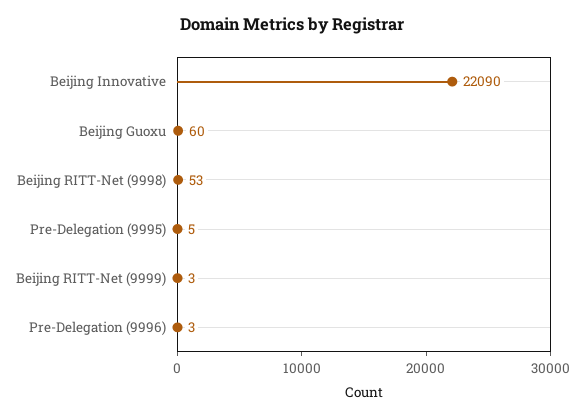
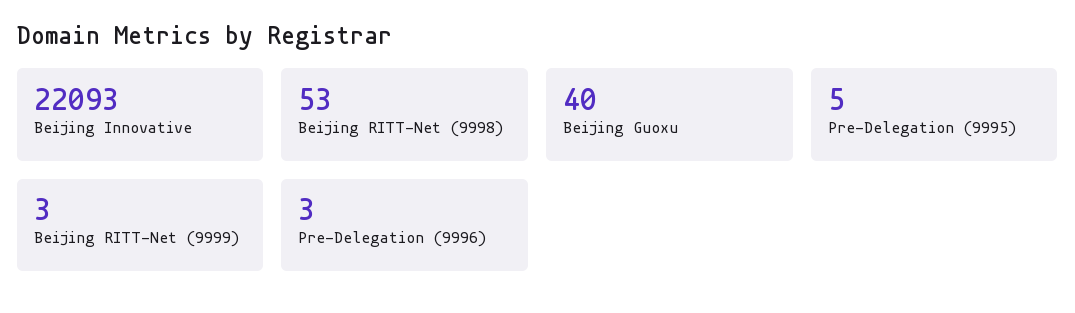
  {
-   "Beijing Innovative": 22090,
+   "Beijing Innovative": 22093,
-   "Beijing Guoxu": 60,
+   "Beijing Guoxu": 40,
    "Beijing RITT-Net (9998)": 53,
    "Pre-Delegation (9995)": 5,
    "Beijing RITT-Net (9999)": 3,
    "Pre-Delegation (9996)": 3
  }

